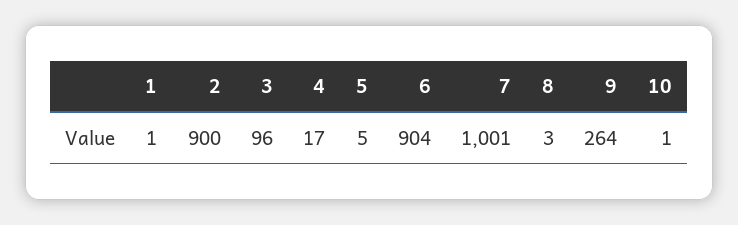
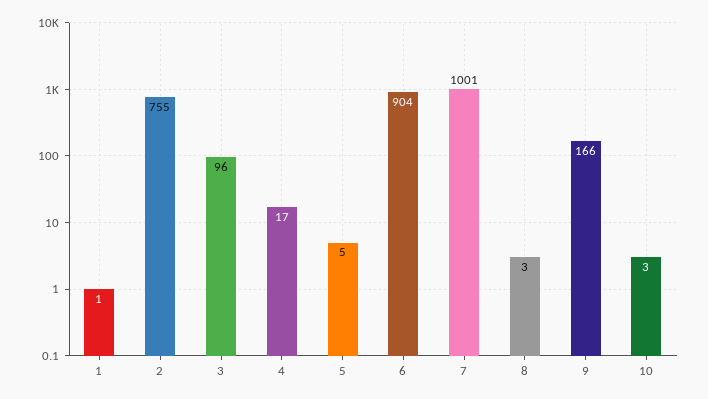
  {
    "1": 1,
-   "2": 900,
+   "2": 755,
    "3": 96,
    "4": 17,
    "5": 5,
    "6": 904,
    "7": 1001,
    "8": 3,
-   "9": 264,
+   "9": 166,
-   "10": 1
+   "10": 3
  }

